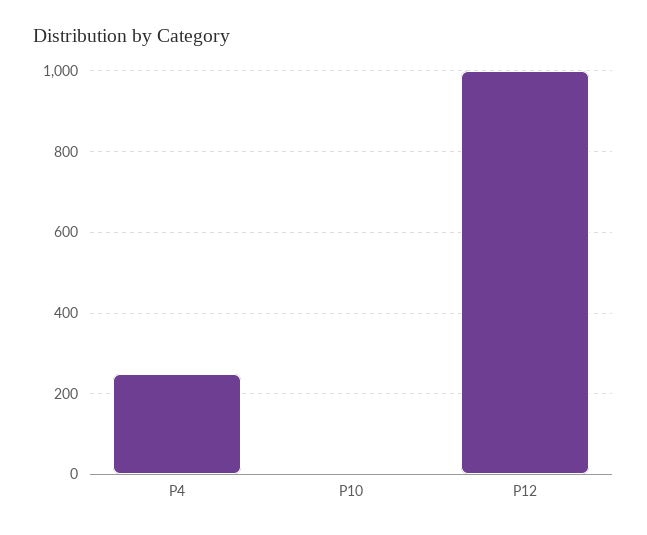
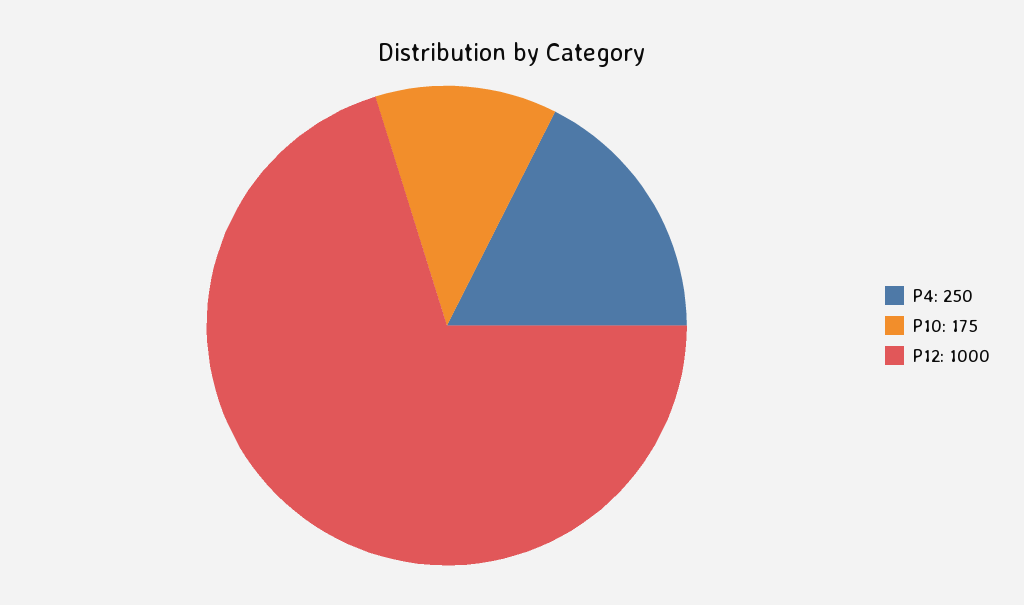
  {
    "P4": 250,
-   "P10": 0,
+   "P10": 175,
    "P12": 1000
  }

